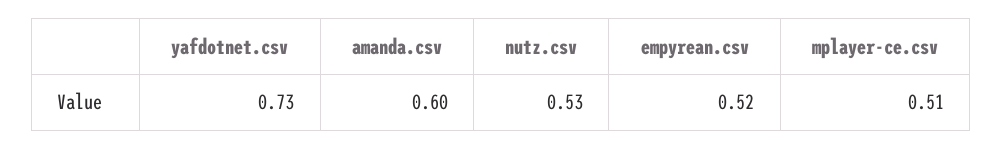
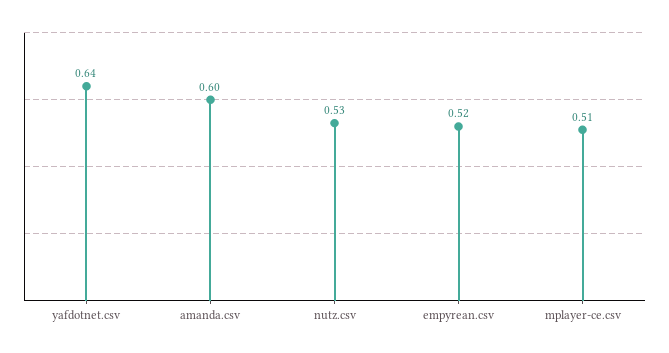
  {
-   "yafdotnet.csv": 0.73,
+   "yafdotnet.csv": 0.64,
    "amanda.csv": 0.6,
    "nutz.csv": 0.53,
    "empyrean.csv": 0.52,
    "mplayer-ce.csv": 0.51
  }

